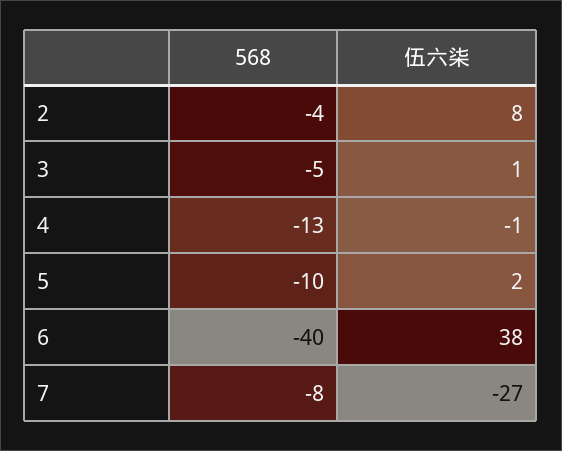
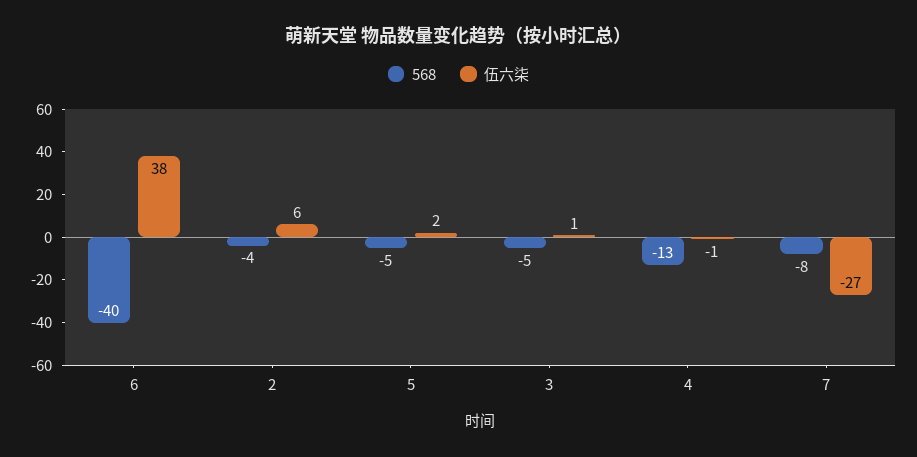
  {
    "568": {
      "2": -4,
      "3": -5,
      "4": -13,
-     "5": -10,
+     "5": -5,
      "6": -40,
      "7": -8
    },
    "伍六柒": {
-     "2": 8,
+     "2": 6,
      "3": 1,
      "4": -1,
      "5": 2,
      "6": 38,
      "7": -27
    }
  }

